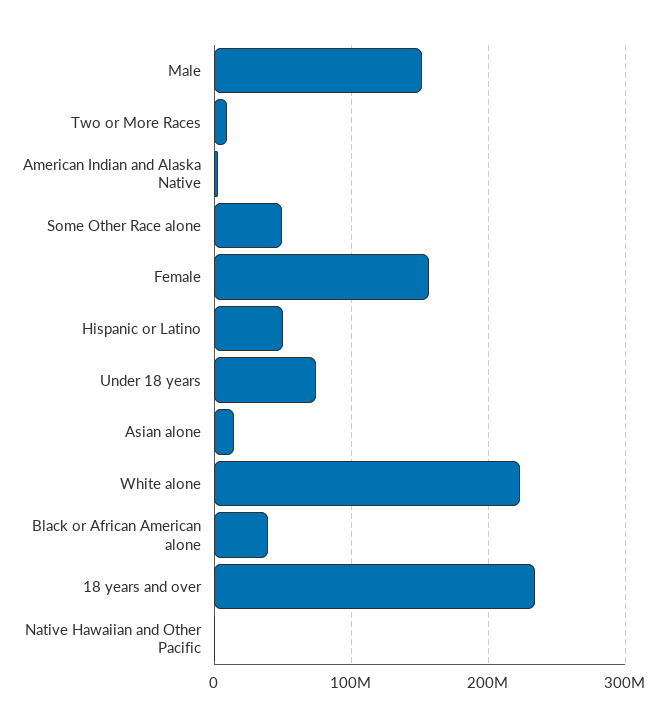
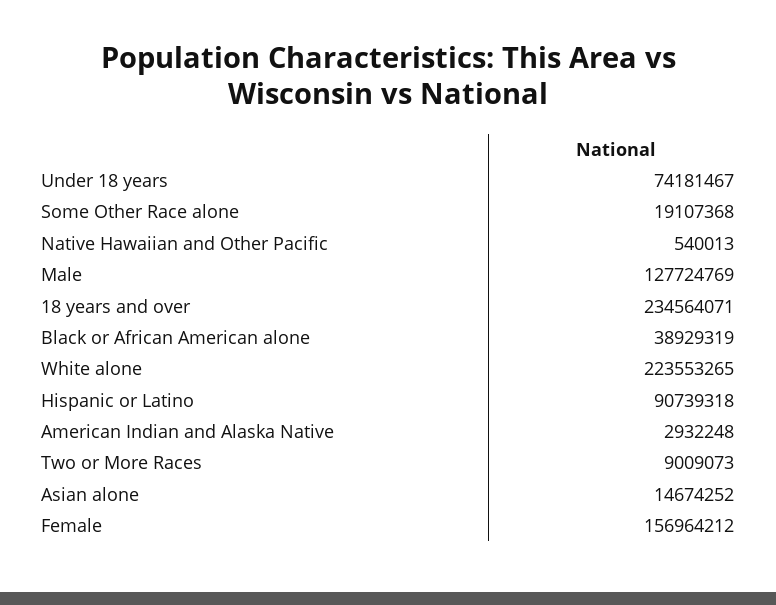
  {
-   "Male": 150000000,
+   "Male": 127724769,
    "Two or More Races": 9009073,
    "American Indian and Alaska Native": 2932248,
-   "Some Other Race alone": 50000000,
+   "Some Other Race alone": 19107368,
    "Female": 156964212,
-   "Hispanic or Latino": 50000000,
+   "Hispanic or Latino": 90739318,
    "Under 18 years": 74181467,
    "Asian alone": 14674252,
    "White alone": 223553265,
    "Black or African American alone": 38929319,
    "18 years and over": 234564071,
    "Native Hawaiian and Other Pacific": 540013
  }

